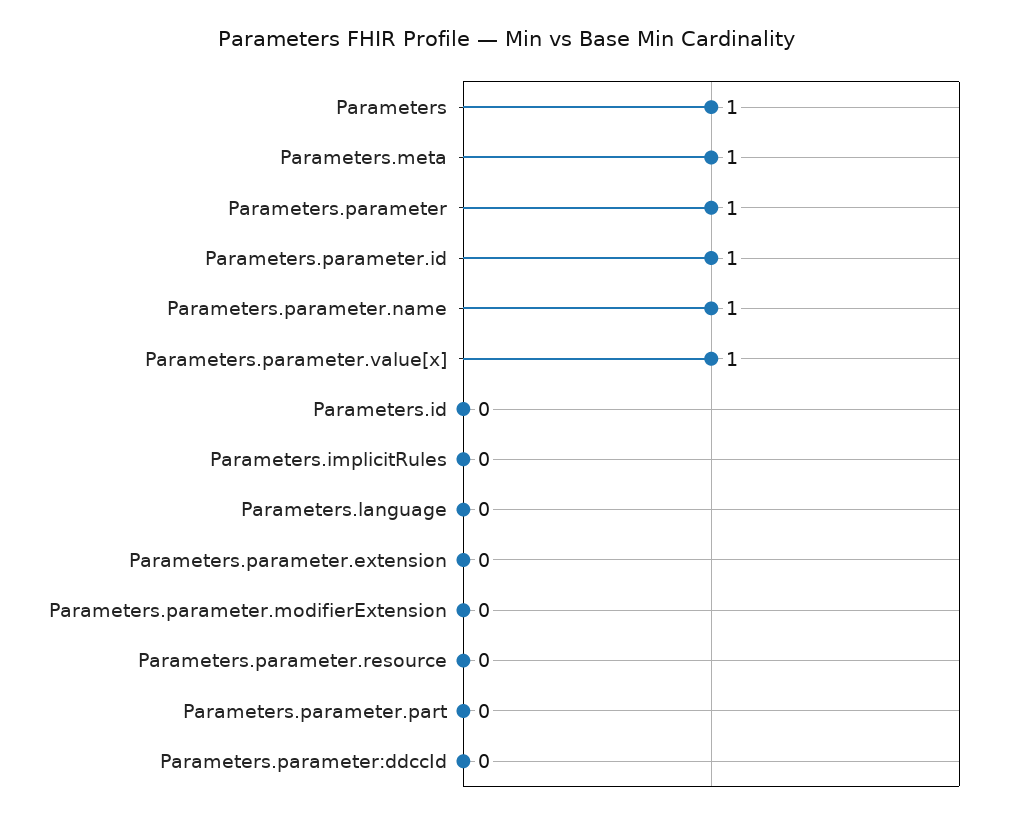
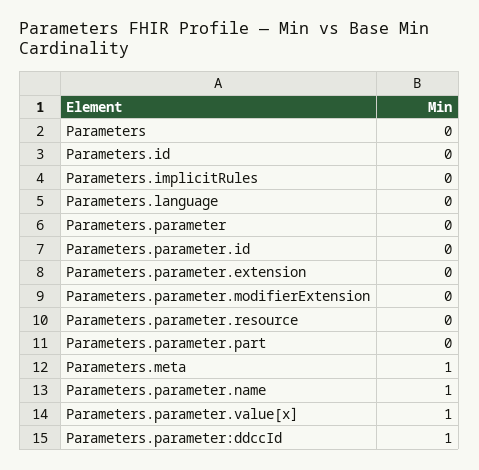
  {
-   "Parameters": 1,
+   "Parameters": 0,
    "Parameters.meta": 1,
-   "Parameters.parameter": 1,
+   "Parameters.parameter": 0,
-   "Parameters.parameter.id": 1,
+   "Parameters.parameter.id": 0,
    "Parameters.parameter.name": 1,
    "Parameters.parameter.value[x]": 1,
    "Parameters.id": 0,
    "Parameters.implicitRules": 0,
    "Parameters.language": 0,
    "Parameters.parameter.extension": 0,
    "Parameters.parameter.modifierExtension": 0,
    "Parameters.parameter.resource": 0,
    "Parameters.parameter.part": 0,
-   "Parameters.parameter:ddccId": 0
+   "Parameters.parameter:ddccId": 1
  }

